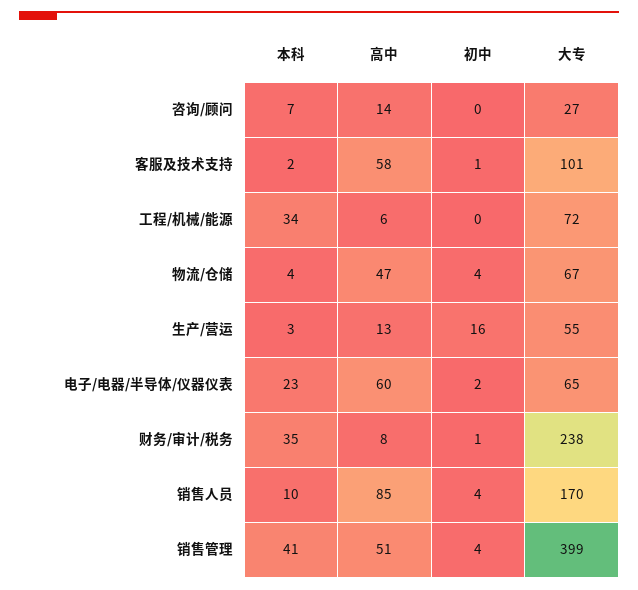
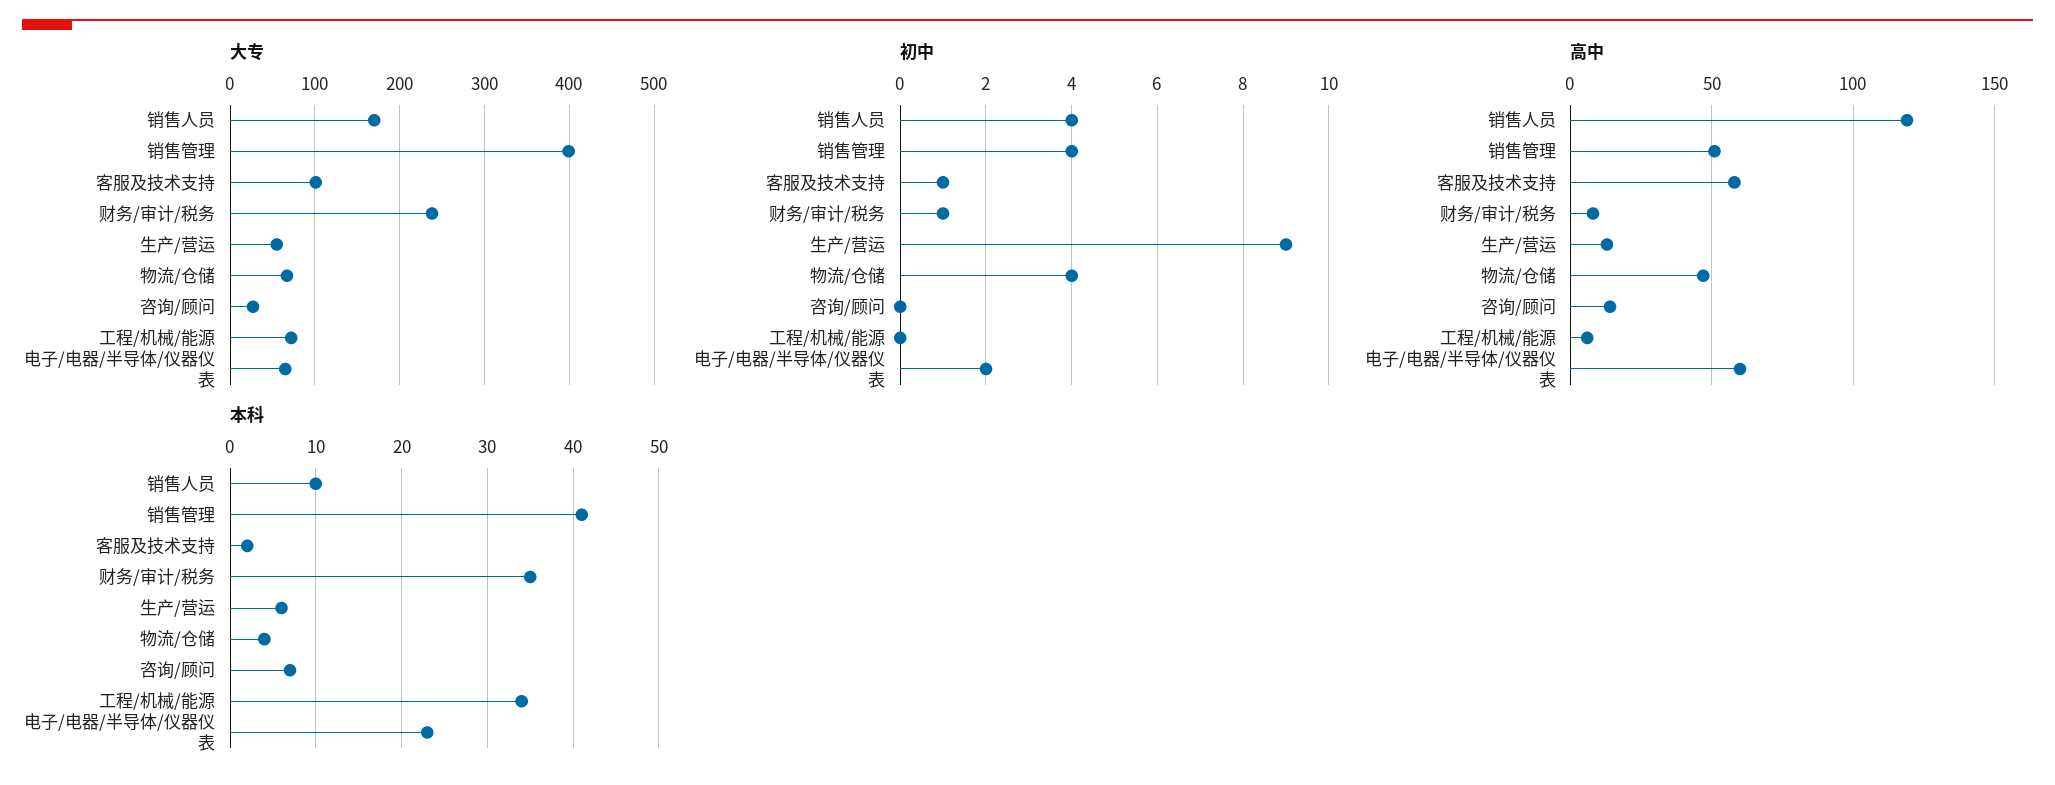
  {
    "本科": {
      "咨询/顾问": 7,
      "客服及技术支持": 2,
      "工程/机械/能源": 34,
      "物流/仓储": 4,
-     "生产/营运": 3,
+     "生产/营运": 6,
      "电子/电器/半导体/仪器仪表": 23,
      "财务/审计/税务": 35,
      "销售人员": 10,
      "销售管理": 41
    },
    "高中": {
      "咨询/顾问": 14,
      "客服及技术支持": 58,
      "工程/机械/能源": 6,
      "物流/仓储": 47,
      "生产/营运": 13,
      "电子/电器/半导体/仪器仪表": 60,
      "财务/审计/税务": 8,
-     "销售人员": 85,
+     "销售人员": 120,
      "销售管理": 51
    },
    "初中": {
      "咨询/顾问": 0,
      "客服及技术支持": 1,
      "工程/机械/能源": 0,
      "物流/仓储": 4,
-     "生产/营运": 16,
+     "生产/营运": 9,
      "电子/电器/半导体/仪器仪表": 2,
      "财务/审计/税务": 1,
      "销售人员": 4,
      "销售管理": 4
    },
    "大专": {
      "咨询/顾问": 27,
      "客服及技术支持": 101,
      "工程/机械/能源": 72,
      "物流/仓储": 67,
      "生产/营运": 55,
      "电子/电器/半导体/仪器仪表": 65,
      "财务/审计/税务": 238,
      "销售人员": 170,
      "销售管理": 399
    }
  }

